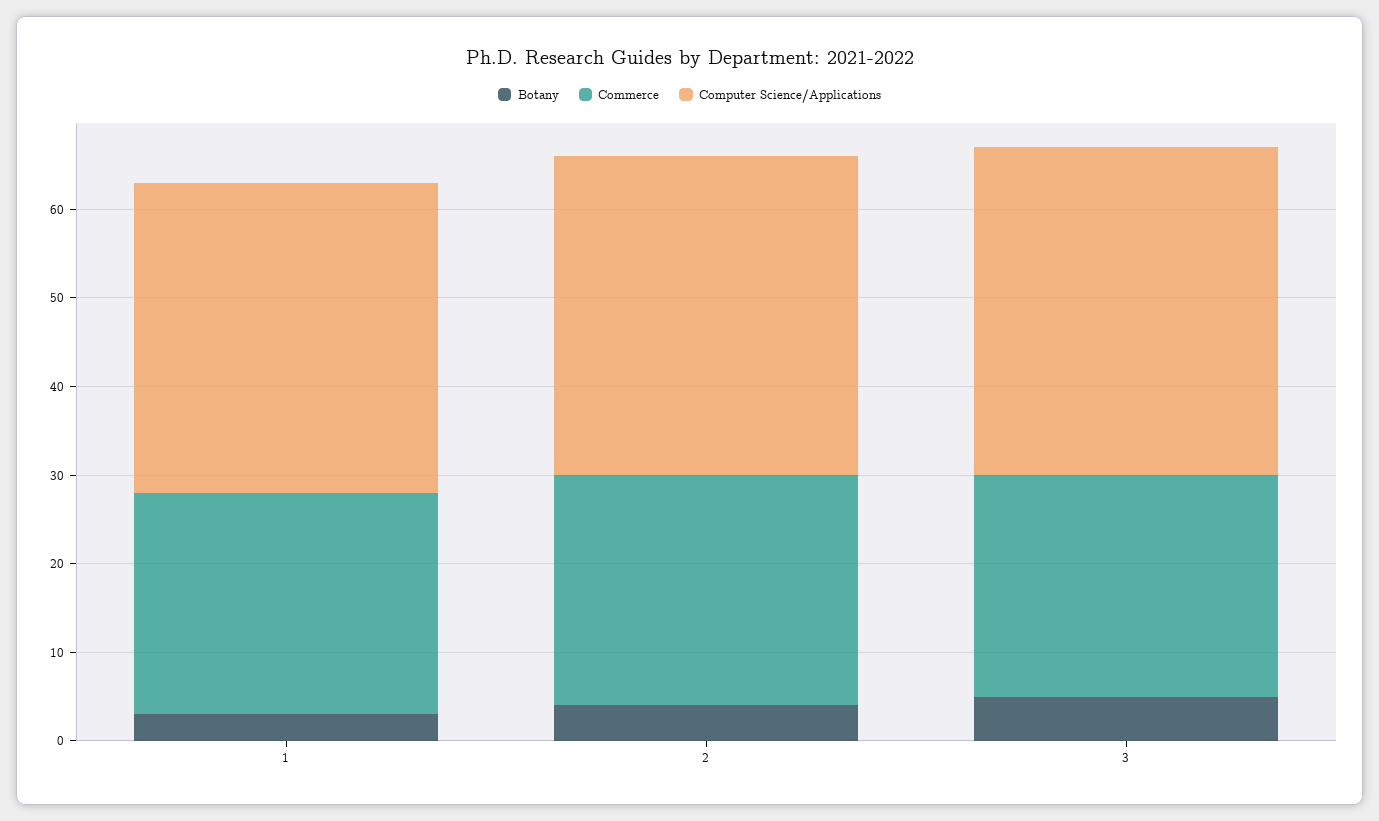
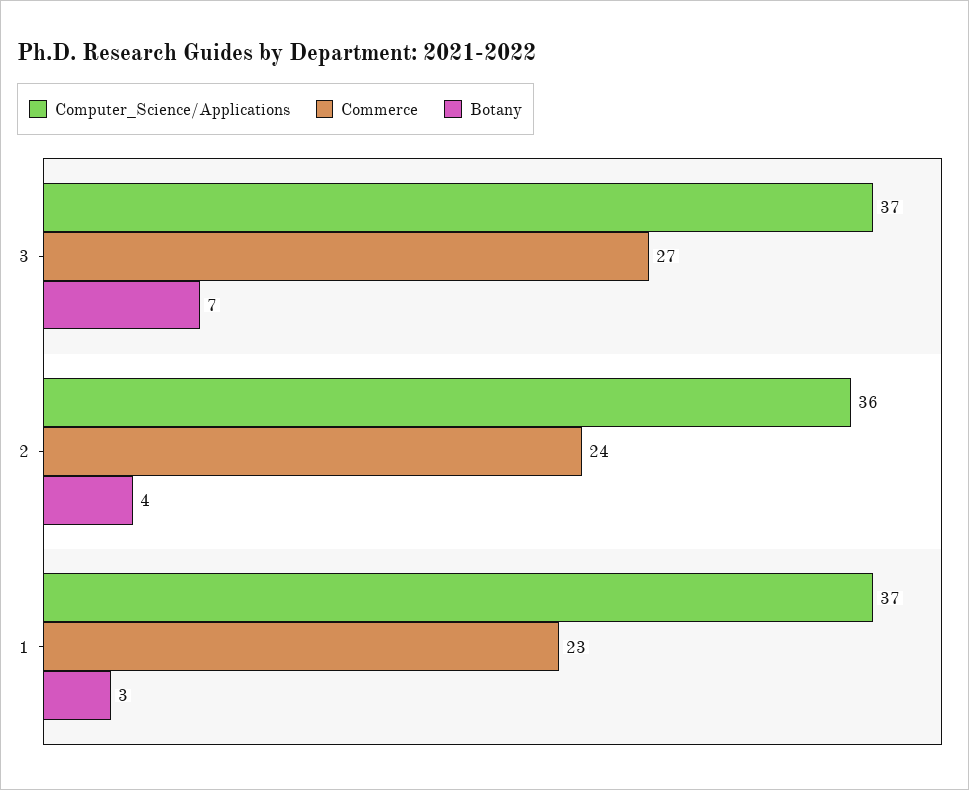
  {
    "Botany": {
      "1": 3,
      "2": 4,
-     "3": 5
+     "3": 7
    },
    "Commerce": {
-     "1": 25,
+     "1": 23,
-     "2": 26,
+     "2": 24,
-     "3": 25
+     "3": 27
    },
    "Computer Science/Applications": {
-     "1": 35,
+     "1": 37,
      "2": 36,
      "3": 37
    }
  }

